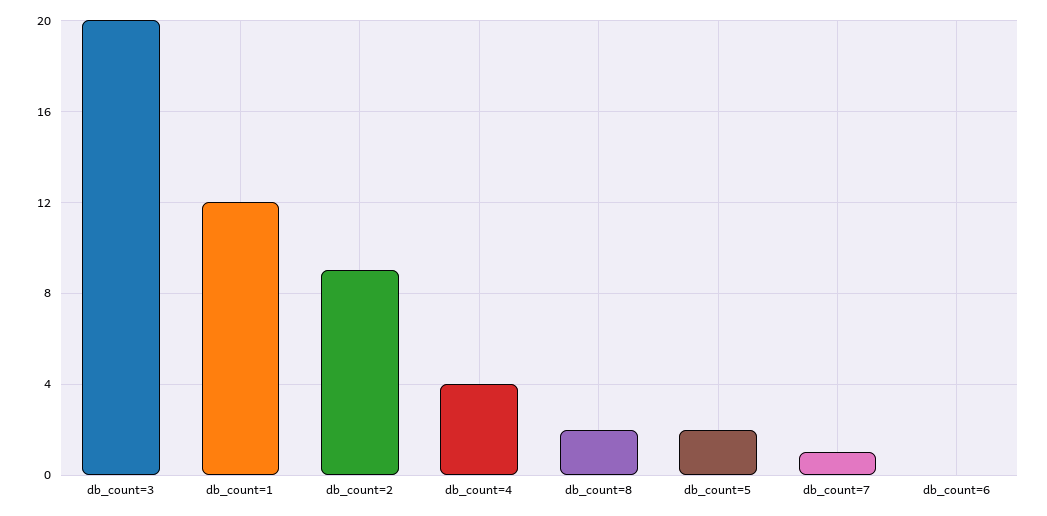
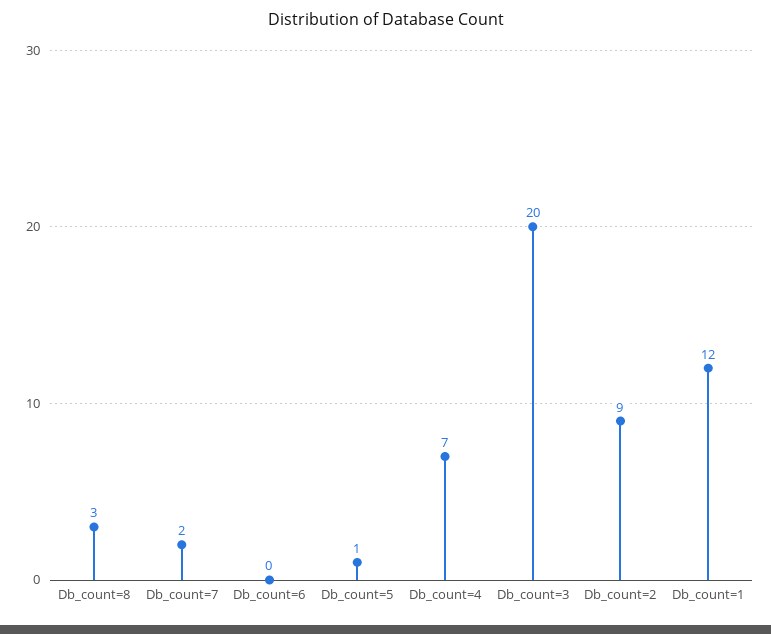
  {
    "db_count=3": 20,
    "db_count=1": 12,
    "db_count=2": 9,
-   "db_count=4": 4,
+   "db_count=4": 7,
-   "db_count=8": 2,
+   "db_count=8": 3,
-   "db_count=5": 2,
+   "db_count=5": 1,
-   "db_count=7": 1,
+   "db_count=7": 2,
    "db_count=6": 0
  }

